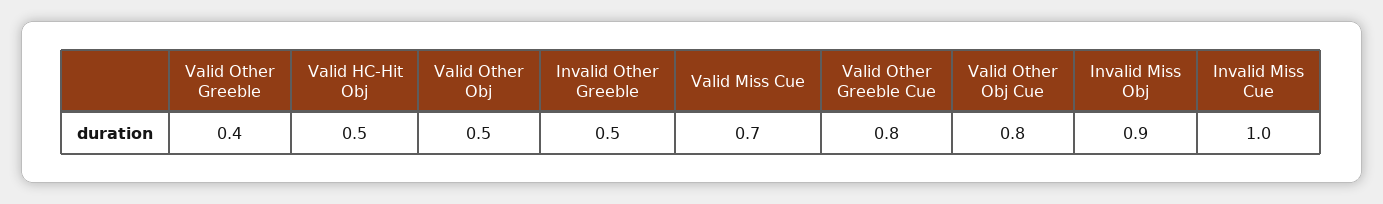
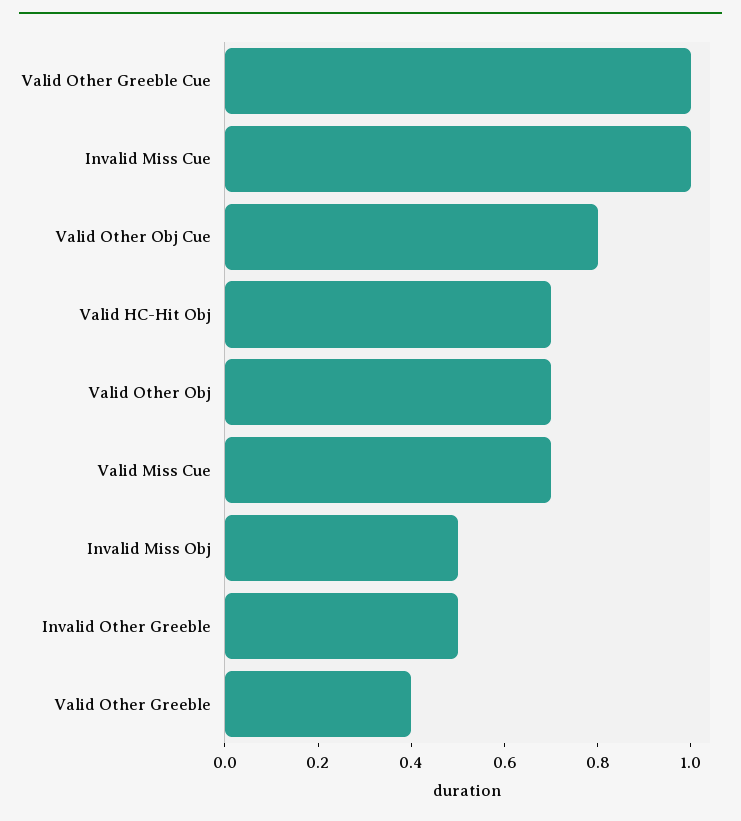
  {
    "Valid Other Greeble": 0.4,
-   "Valid HC-Hit Obj": 0.5,
+   "Valid HC-Hit Obj": 0.7,
-   "Valid Other Obj": 0.5,
+   "Valid Other Obj": 0.7,
    "Invalid Other Greeble": 0.5,
    "Valid Miss Cue": 0.7,
-   "Valid Other Greeble Cue": 0.8,
+   "Valid Other Greeble Cue": 1,
    "Valid Other Obj Cue": 0.8,
-   "Invalid Miss Obj": 0.9,
+   "Invalid Miss Obj": 0.5,
    "Invalid Miss Cue": 1
  }

